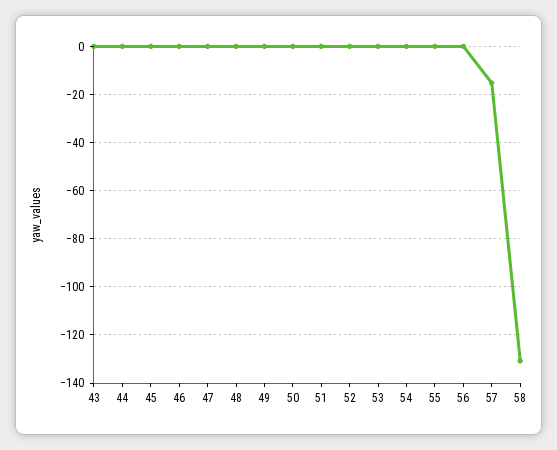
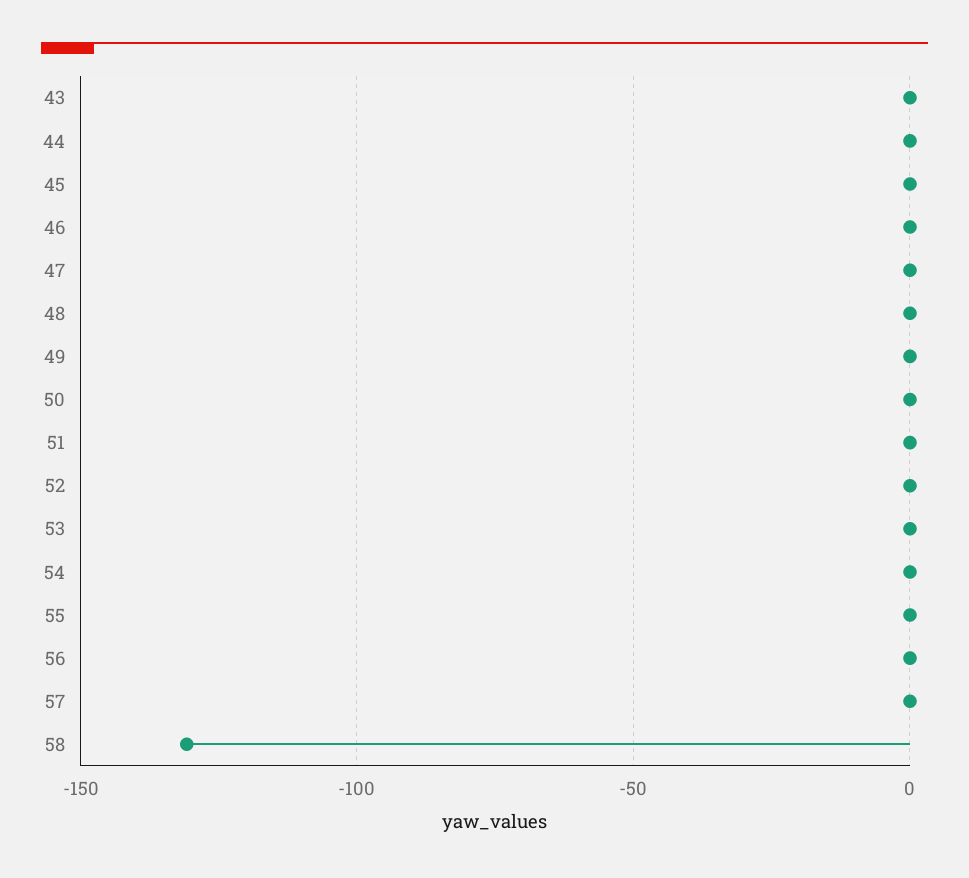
  {
    "43": 0,
    "44": 0,
    "45": 0,
    "46": 0,
    "47": 0,
    "48": 0,
    "49": 0,
    "50": 0,
    "51": 0,
    "52": 0,
    "53": 0,
    "54": 0,
    "55": 0,
    "56": 0,
-   "57": -15,
+   "57": 0,
    "58": -130
  }

